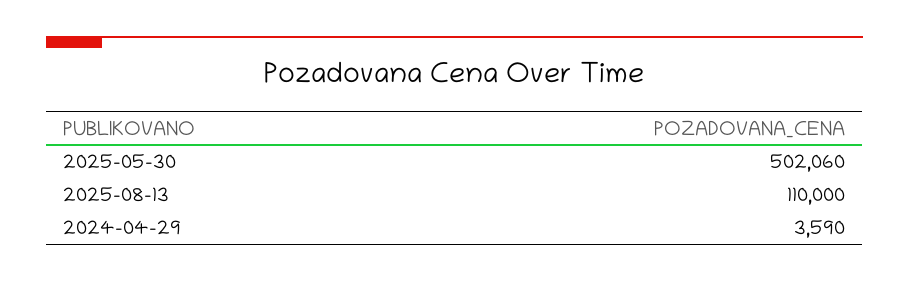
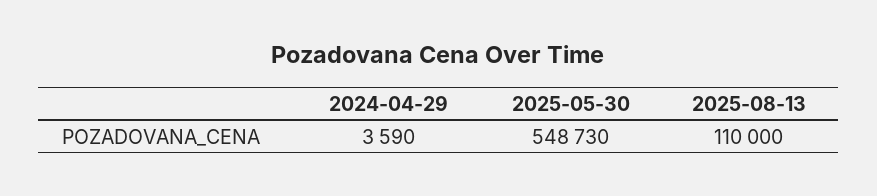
  {
-   "2025-05-30": 502060,
+   "2025-05-30": 548730,
    "2025-08-13": 110000,
    "2024-04-29": 3590
  }

